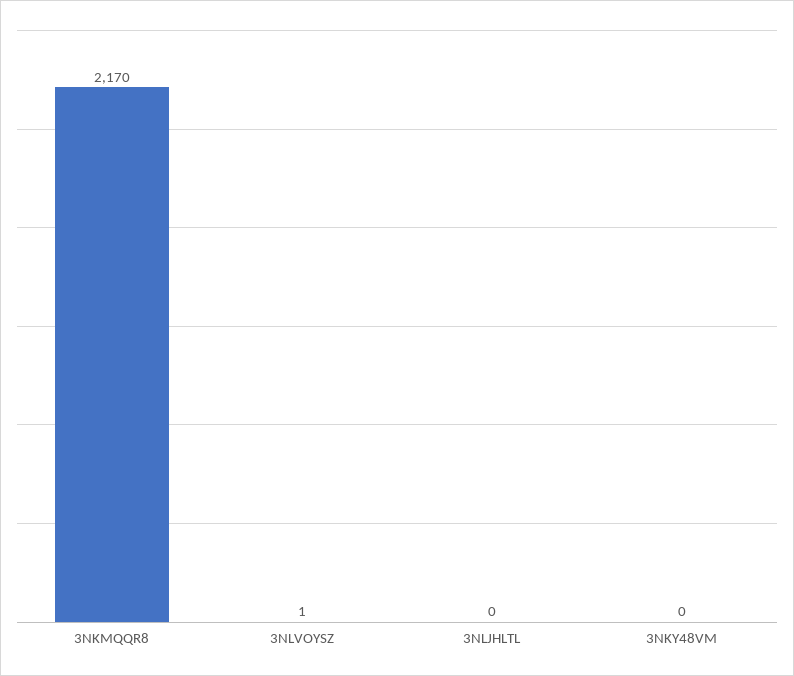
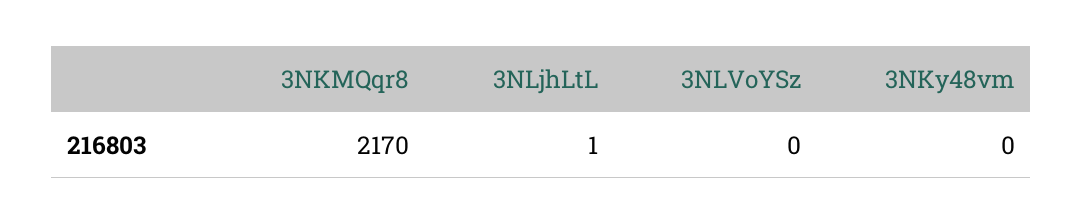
  {
    "3NKMQQR8": 2170,
-   "3NLVOYSZ": 1,
+   "3NLVOYSZ": 0,
-   "3NLJHLTL": 0,
+   "3NLJHLTL": 1,
    "3NKY48VM": 0
  }

